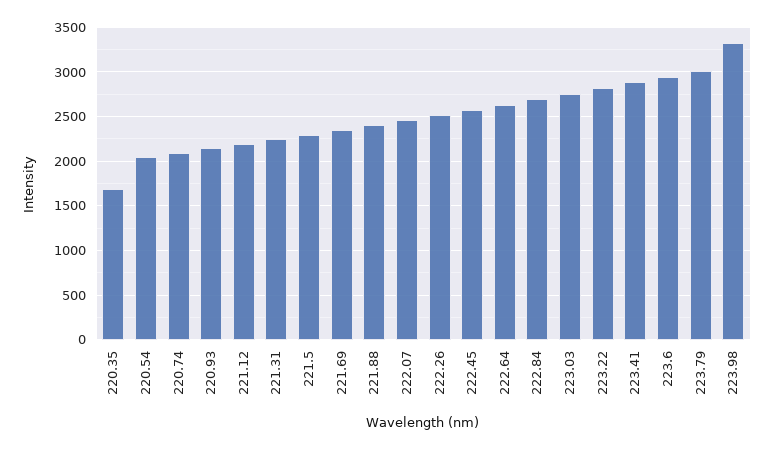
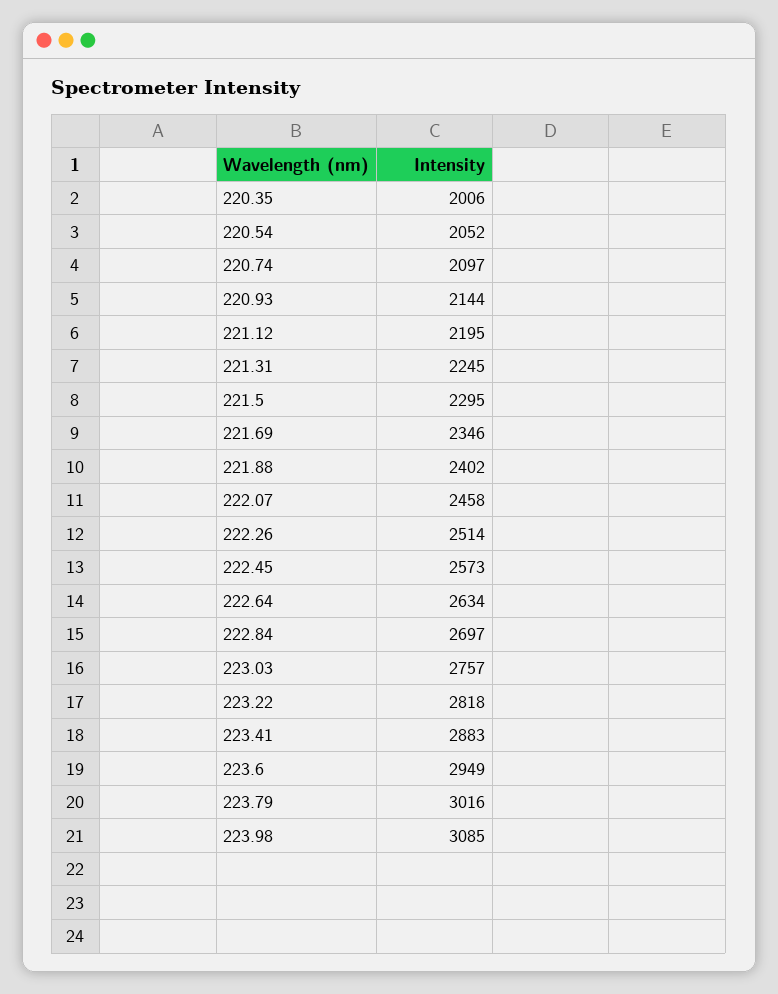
  {
-   "220.35": 1700,
+   "220.35": 2006,
    "220.54": 2052,
    "220.74": 2097,
    "220.93": 2144,
    "221.12": 2195,
    "221.31": 2245,
    "221.5": 2295,
    "221.69": 2346,
    "221.88": 2402,
    "222.07": 2458,
    "222.26": 2514,
    "222.45": 2573,
    "222.64": 2634,
    "222.84": 2697,
    "223.03": 2757,
    "223.22": 2818,
    "223.41": 2883,
    "223.6": 2949,
    "223.79": 3016,
-   "223.98": 3300
+   "223.98": 3085
  }

